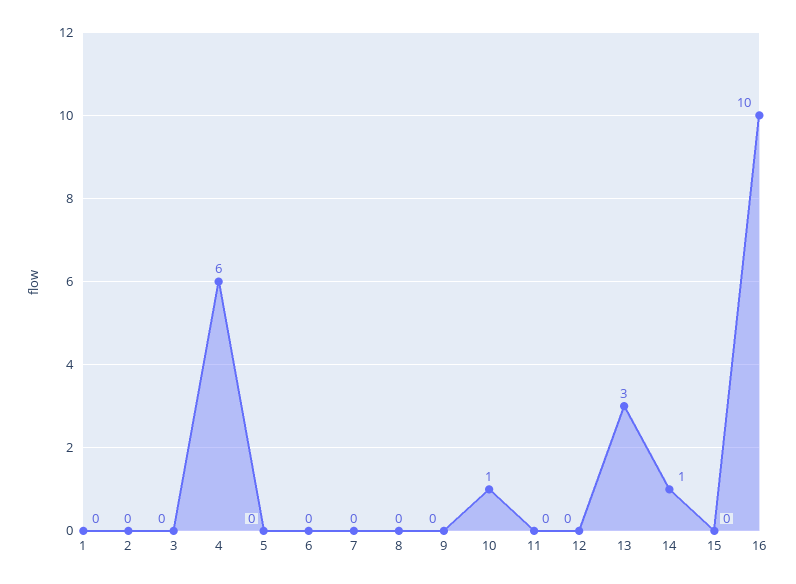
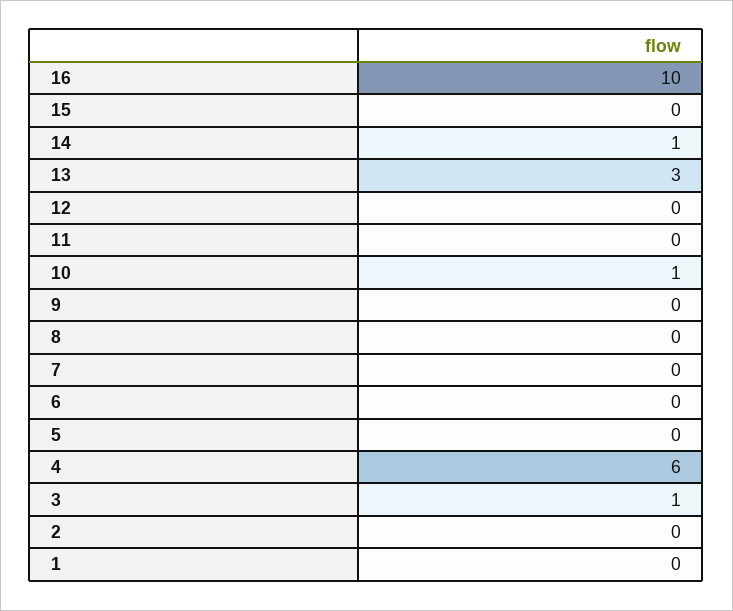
  {
    "1": 0,
    "2": 0,
-   "3": 0,
+   "3": 1,
    "4": 6,
    "5": 0,
    "6": 0,
    "7": 0,
    "8": 0,
    "9": 0,
    "10": 1,
    "11": 0,
    "12": 0,
    "13": 3,
    "14": 1,
    "15": 0,
    "16": 10
  }

